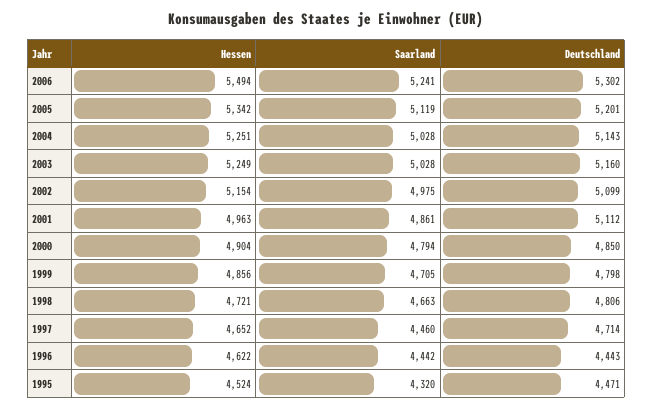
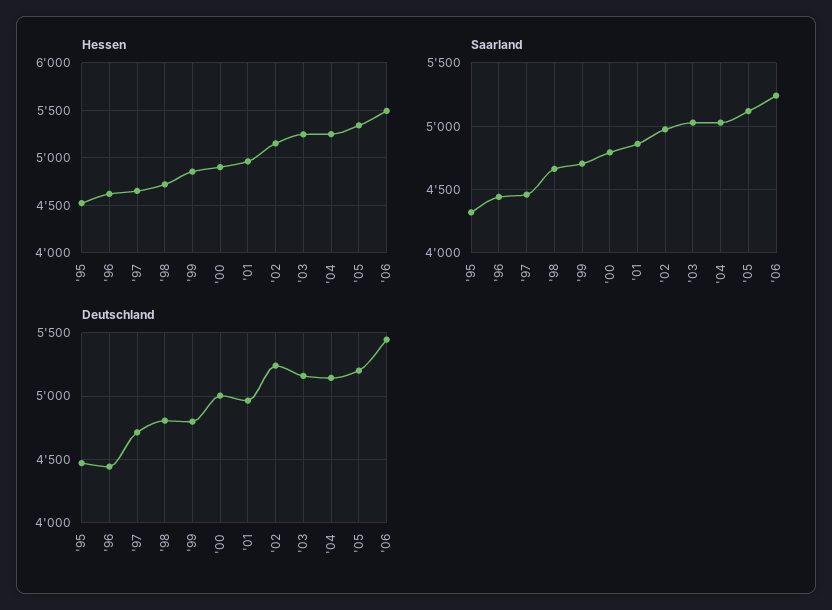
  {
    "Hessen": {
      "2006": 5494,
      "2005": 5342,
      "2004": 5251,
      "2003": 5249,
      "2002": 5154,
      "2001": 4963,
      "2000": 4904,
      "1999": 4856,
      "1998": 4721,
      "1997": 4652,
      "1996": 4622,
      "1995": 4524
    },
    "Saarland": {
      "2006": 5241,
      "2005": 5119,
      "2004": 5028,
      "2003": 5028,
      "2002": 4975,
      "2001": 4861,
      "2000": 4794,
      "1999": 4705,
      "1998": 4663,
      "1997": 4460,
      "1996": 4442,
      "1995": 4320
    },
    "Deutschland": {
-     "2006": 5302,
+     "2006": 5450,
      "2005": 5201,
      "2004": 5143,
      "2003": 5160,
-     "2002": 5099,
+     "2002": 5250,
-     "2001": 5112,
+     "2001": 4950,
-     "2000": 4850,
+     "2000": 5000,
      "1999": 4798,
      "1998": 4806,
      "1997": 4714,
      "1996": 4443,
      "1995": 4471
    }
  }

